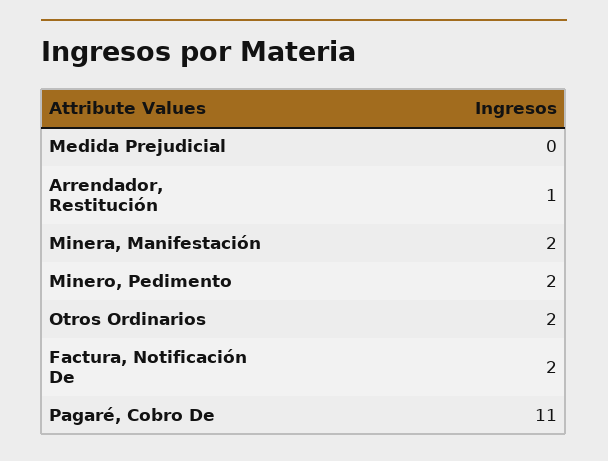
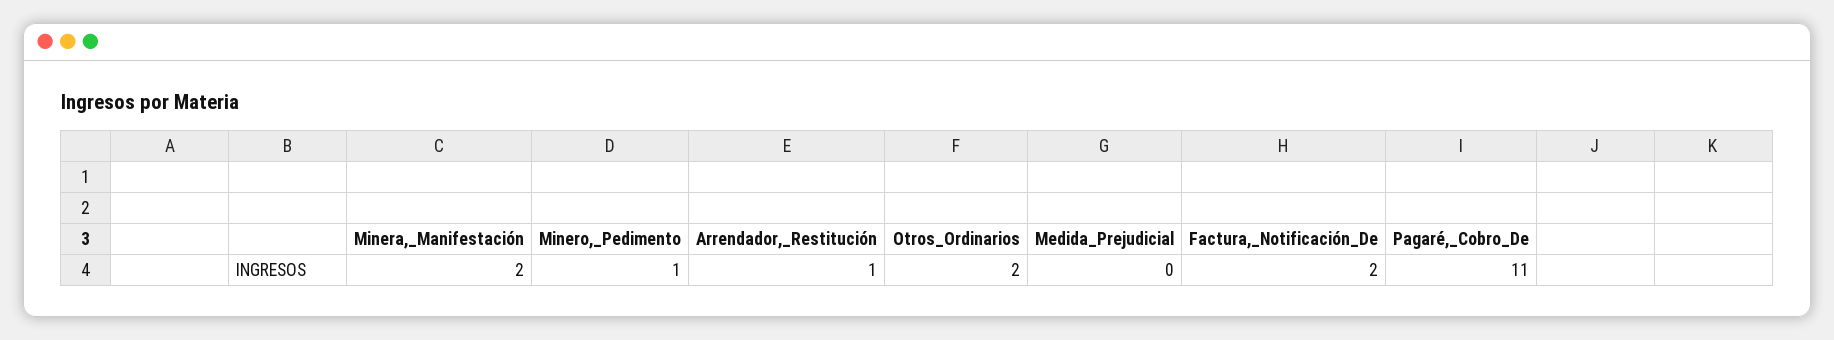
  {
    "Medida Prejudicial": 0,
    "Arrendador, Restitución": 1,
    "Minera, Manifestación": 2,
-   "Minero, Pedimento": 2,
+   "Minero, Pedimento": 1,
    "Otros Ordinarios": 2,
    "Factura, Notificación De": 2,
    "Pagaré, Cobro De": 11
  }

